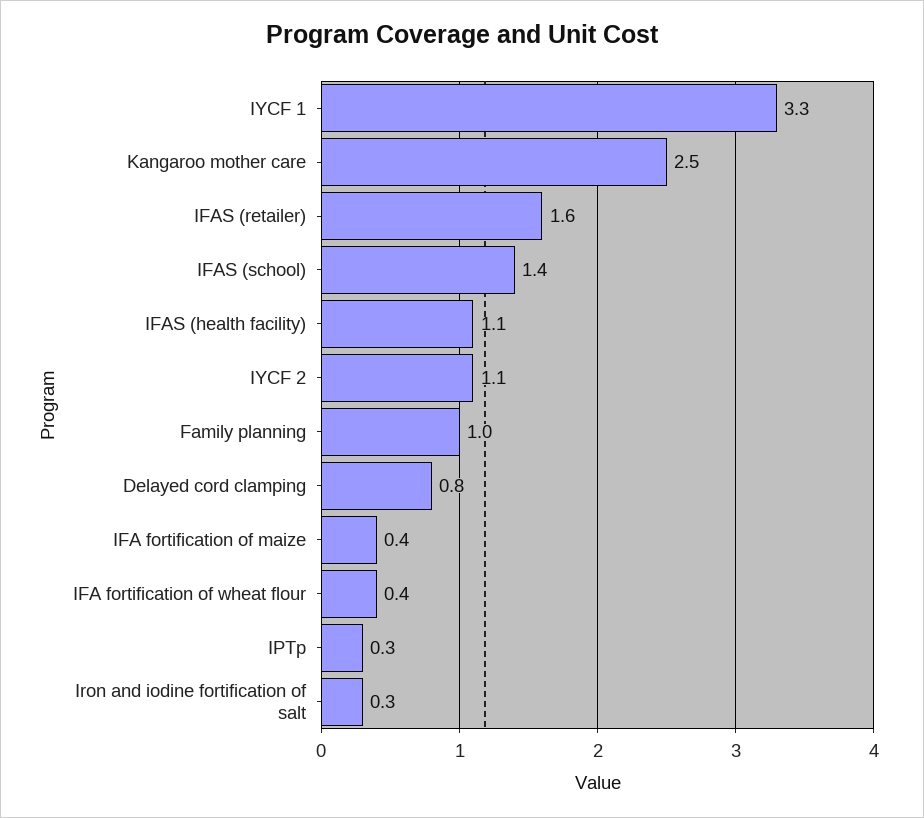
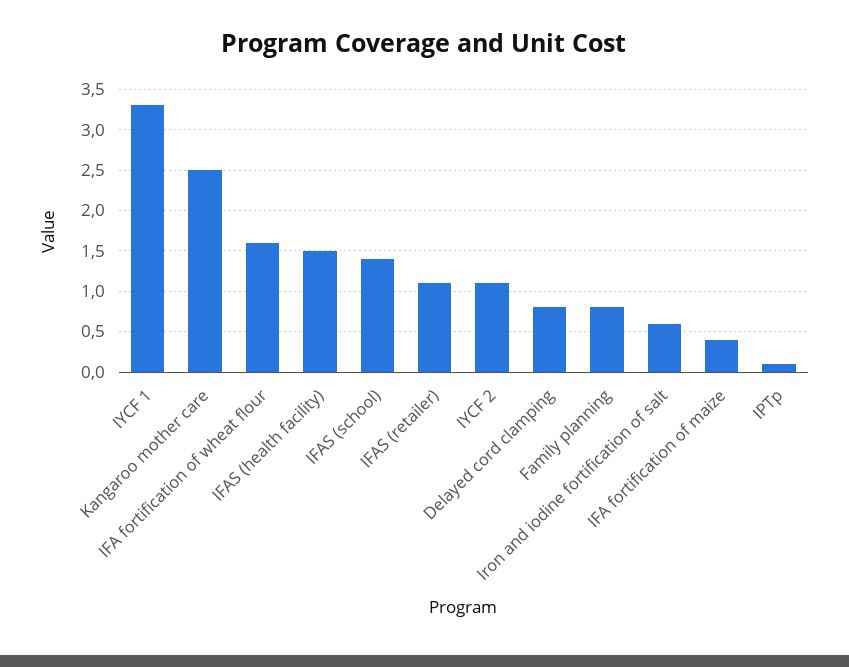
  {
    "IYCF 1": 3.3,
    "Kangaroo mother care": 2.5,
-   "IFAS (retailer)": 1.6,
+   "IFAS (retailer)": 1.1,
    "IFAS (school)": 1.4,
-   "IFAS (health facility)": 1.1,
+   "IFAS (health facility)": 1.5,
    "IYCF 2": 1.1,
-   "Family planning": 1,
+   "Family planning": 0.8,
    "Delayed cord clamping": 0.8,
    "IFA fortification of maize": 0.4,
-   "IFA fortification of wheat flour": 0.4,
+   "IFA fortification of wheat flour": 1.6,
-   "IPTp": 0.3,
+   "IPTp": 0.1,
-   "Iron and iodine fortification of salt": 0.3
+   "Iron and iodine fortification of salt": 0.6
  }

